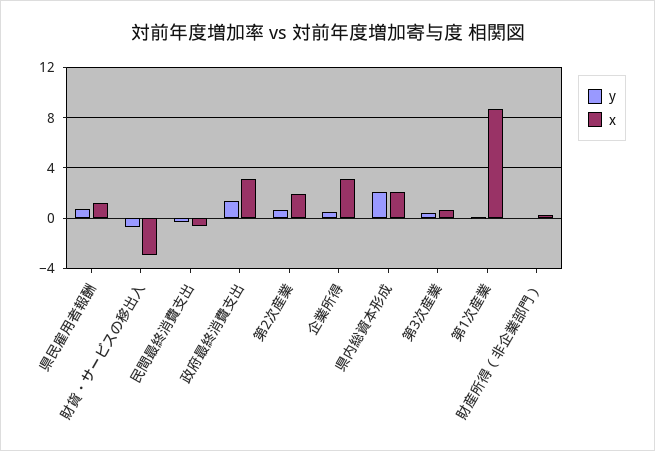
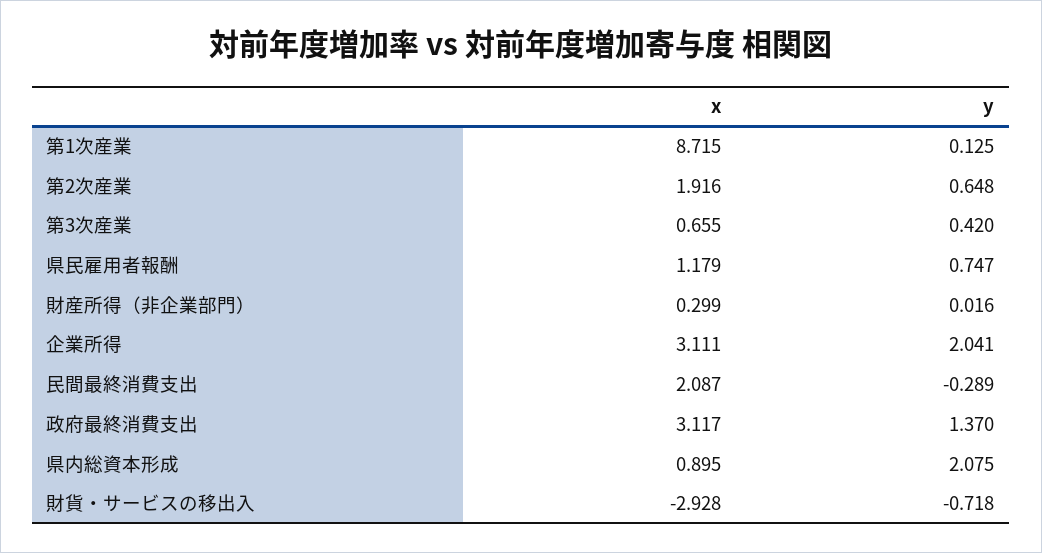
  {
    "y": {
      "県民雇用者報酬": 0.747,
      "財貨・サービスの移出入": -0.718,
      "民間最終消費支出": -0.289,
      "政府最終消費支出": 1.37,
      "第2次産業": 0.648,
-     "企業所得": 0.5,
+     "企業所得": 2.041,
      "県内総資本形成": 2.075,
      "第3次産業": 0.42,
      "第1次産業": 0.125,
      "財産所得（非企業部門）": 0.016
    },
    "x": {
      "県民雇用者報酬": 1.179,
      "財貨・サービスの移出入": -2.928,
-     "民間最終消費支出": -0.5,
+     "民間最終消費支出": 2.087,
      "政府最終消費支出": 3.117,
      "第2次産業": 1.916,
      "企業所得": 3.111,
-     "県内総資本形成": 2,
+     "県内総資本形成": 0.895,
      "第3次産業": 0.655,
      "第1次産業": 8.715,
      "財産所得（非企業部門）": 0.299
    }
  }

